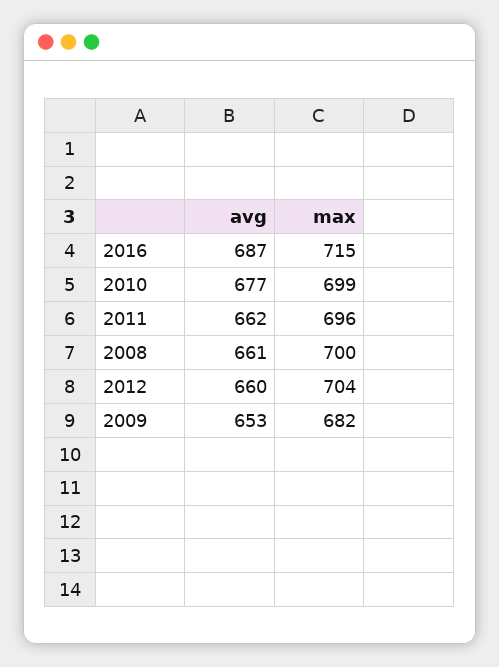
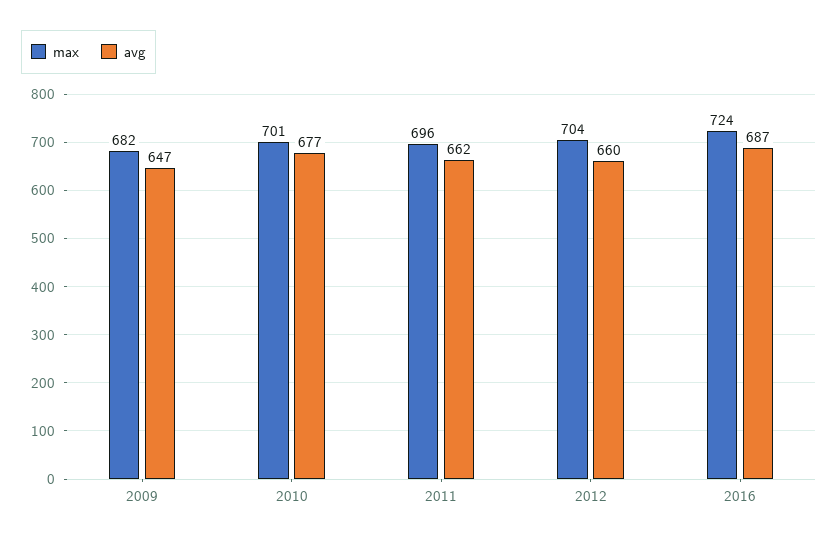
  {
    "avg": {
      "2016": 687,
      "2010": 677,
      "2011": 662,
-     "2008": 661,
      "2012": 660,
-     "2009": 653
+     "2009": 647
    },
    "max": {
-     "2016": 715,
+     "2016": 724,
-     "2010": 699,
+     "2010": 701,
      "2011": 696,
-     "2008": 700,
      "2012": 704,
      "2009": 682
    }
  }

